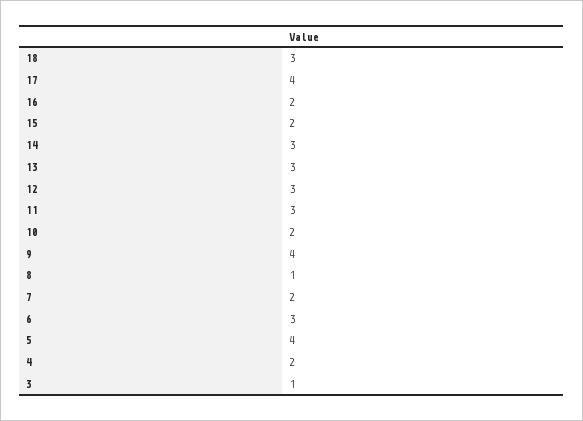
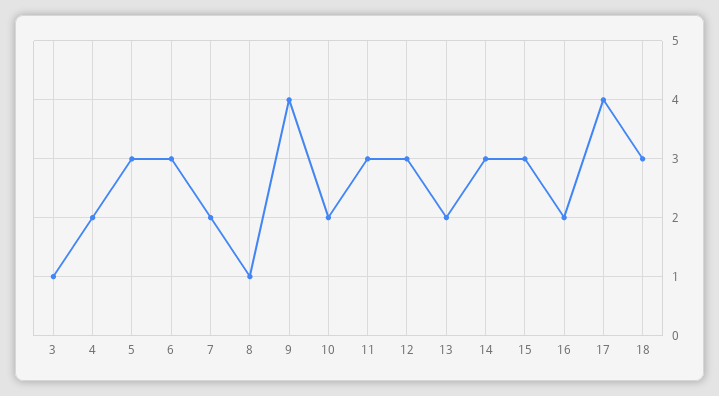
  {
    "18": 3,
    "17": 4,
    "16": 2,
-   "15": 2,
+   "15": 3,
    "14": 3,
-   "13": 3,
+   "13": 2,
    "12": 3,
    "11": 3,
    "10": 2,
    "9": 4,
    "8": 1,
    "7": 2,
    "6": 3,
-   "5": 4,
+   "5": 3,
    "4": 2,
    "3": 1
  }

